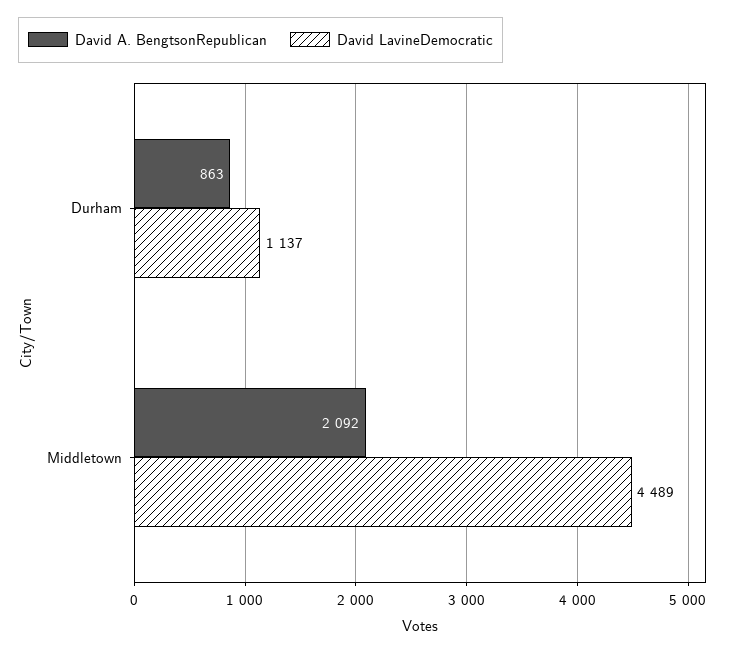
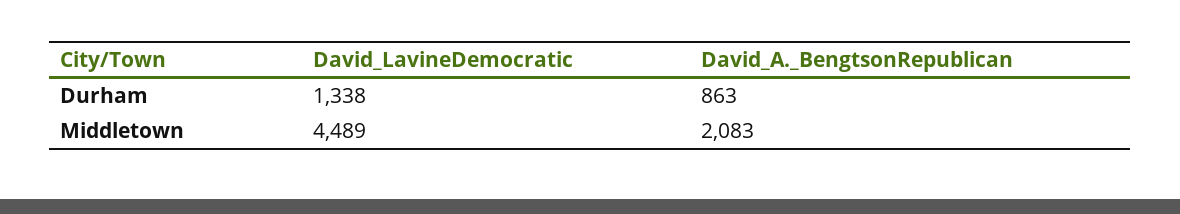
  {
    "David A. BengtsonRepublican": {
      "Durham": 863,
-     "Middletown": 2092
+     "Middletown": 2083
    },
    "David LavineDemocratic": {
-     "Durham": 1137,
+     "Durham": 1338,
      "Middletown": 4489
    }
  }

